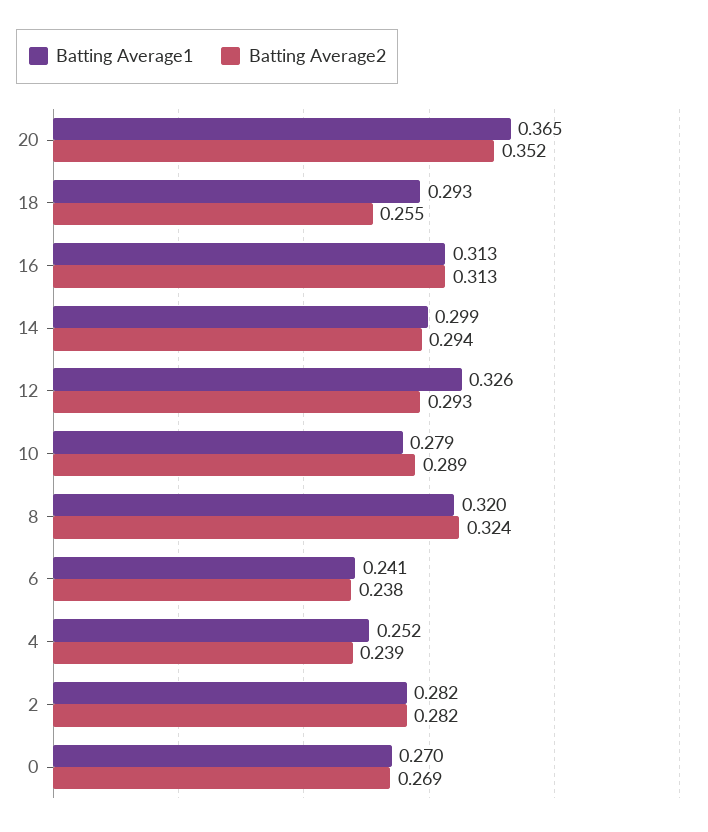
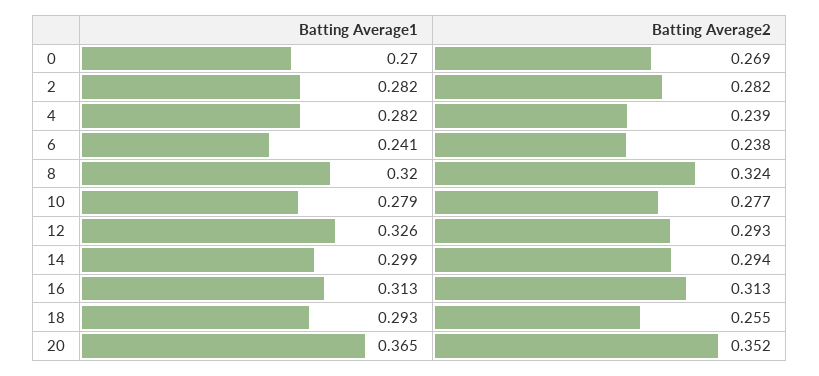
  {
    "Batting Average1": {
      "20": 0.365,
      "18": 0.293,
      "16": 0.313,
      "14": 0.299,
      "12": 0.326,
      "10": 0.279,
      "8": 0.32,
      "6": 0.241,
-     "4": 0.252,
+     "4": 0.282,
      "2": 0.282,
      "0": 0.27
    },
    "Batting Average2": {
      "20": 0.352,
      "18": 0.255,
      "16": 0.313,
      "14": 0.294,
      "12": 0.293,
-     "10": 0.289,
+     "10": 0.277,
      "8": 0.324,
      "6": 0.238,
      "4": 0.239,
      "2": 0.282,
      "0": 0.269
    }
  }

